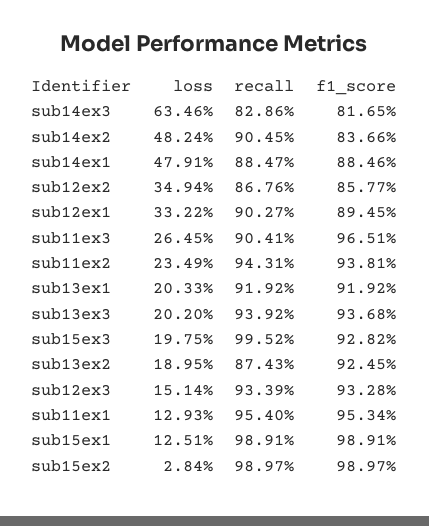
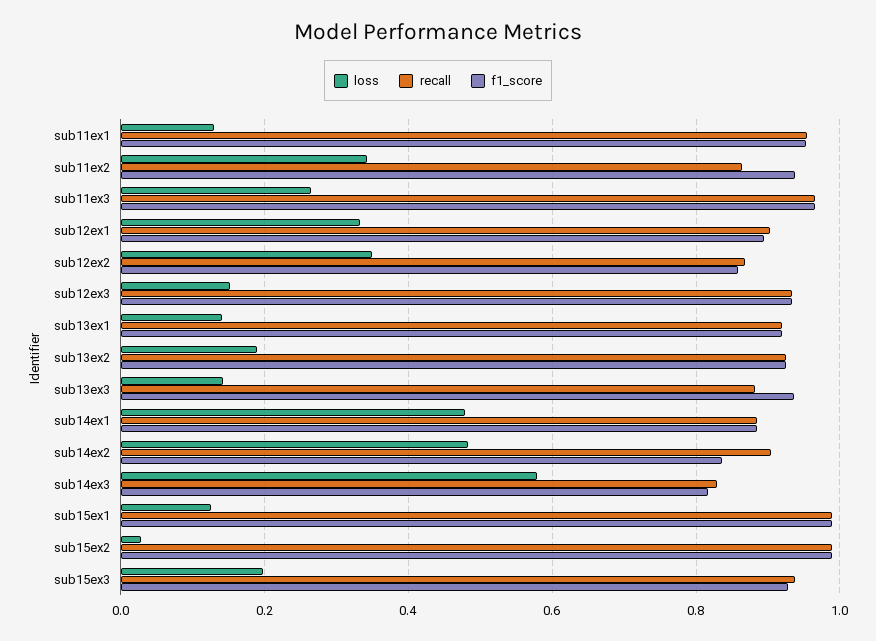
  {
    "loss": {
-     "sub14ex3": 0.6346,
+     "sub14ex3": 0.58,
      "sub14ex2": 0.4824,
      "sub14ex1": 0.4791,
      "sub12ex2": 0.3494,
      "sub12ex1": 0.3322,
      "sub11ex3": 0.2645,
-     "sub11ex2": 0.2349,
+     "sub11ex2": 0.34,
-     "sub13ex1": 0.2033,
+     "sub13ex1": 0.14,
-     "sub13ex3": 0.202,
+     "sub13ex3": 0.14,
      "sub15ex3": 0.1975,
      "sub13ex2": 0.1895,
      "sub12ex3": 0.1514,
      "sub11ex1": 0.1293,
      "sub15ex1": 0.1251,
      "sub15ex2": 0.0284
    },
    "recall": {
      "sub14ex3": 0.8286,
      "sub14ex2": 0.9045,
      "sub14ex1": 0.8847,
      "sub12ex2": 0.8676,
      "sub12ex1": 0.9027,
-     "sub11ex3": 0.9041,
+     "sub11ex3": 0.96,
-     "sub11ex2": 0.9431,
+     "sub11ex2": 0.86,
      "sub13ex1": 0.9192,
-     "sub13ex3": 0.9392,
+     "sub13ex3": 0.88,
-     "sub15ex3": 0.9952,
+     "sub15ex3": 0.94,
-     "sub13ex2": 0.8743,
+     "sub13ex2": 0.92,
      "sub12ex3": 0.9339,
      "sub11ex1": 0.954,
      "sub15ex1": 0.9891,
      "sub15ex2": 0.9897
    },
    "f1_score": {
      "sub14ex3": 0.8165,
      "sub14ex2": 0.8366,
      "sub14ex1": 0.8846,
      "sub12ex2": 0.8577,
      "sub12ex1": 0.8945,
      "sub11ex3": 0.9651,
      "sub11ex2": 0.9381,
      "sub13ex1": 0.9192,
      "sub13ex3": 0.9368,
      "sub15ex3": 0.9282,
      "sub13ex2": 0.9245,
      "sub12ex3": 0.9328,
      "sub11ex1": 0.9534,
      "sub15ex1": 0.9891,
      "sub15ex2": 0.9897
    }
  }

